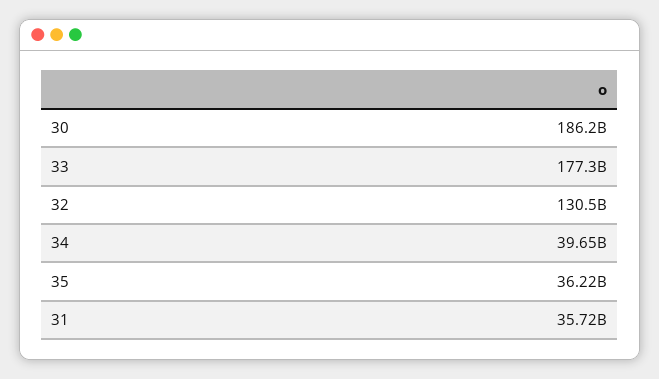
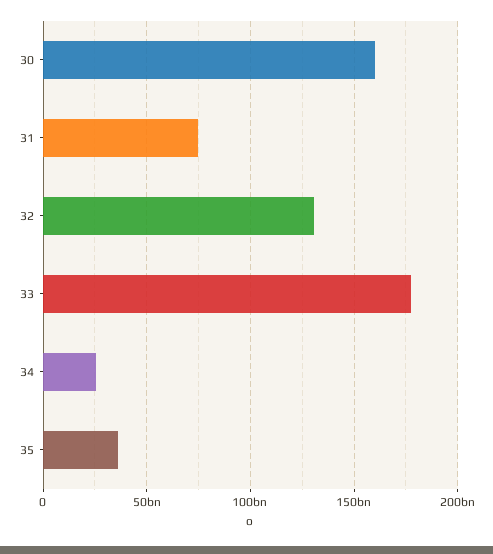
  {
-   "30": 186200000000,
+   "30": 160000000000,
    "33": 177300000000,
    "32": 130500000000,
-   "34": 39650000000,
+   "34": 25000000000,
    "35": 36220000000,
-   "31": 35720000000
+   "31": 75000000000
  }

